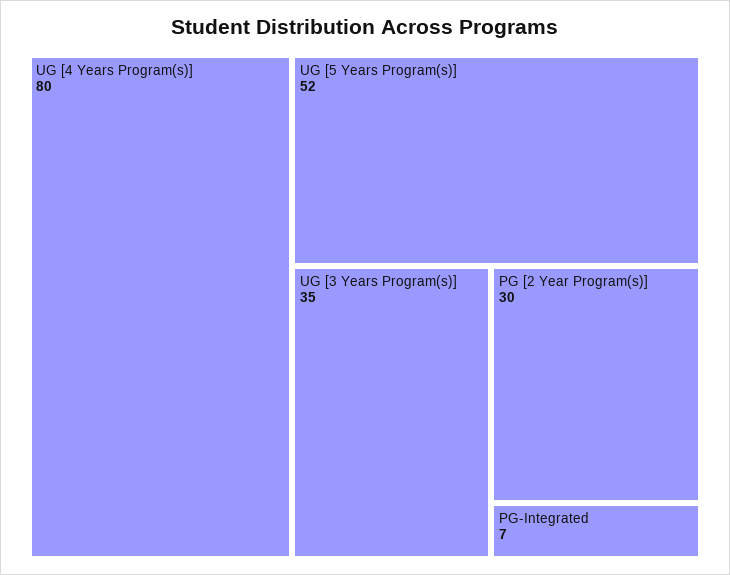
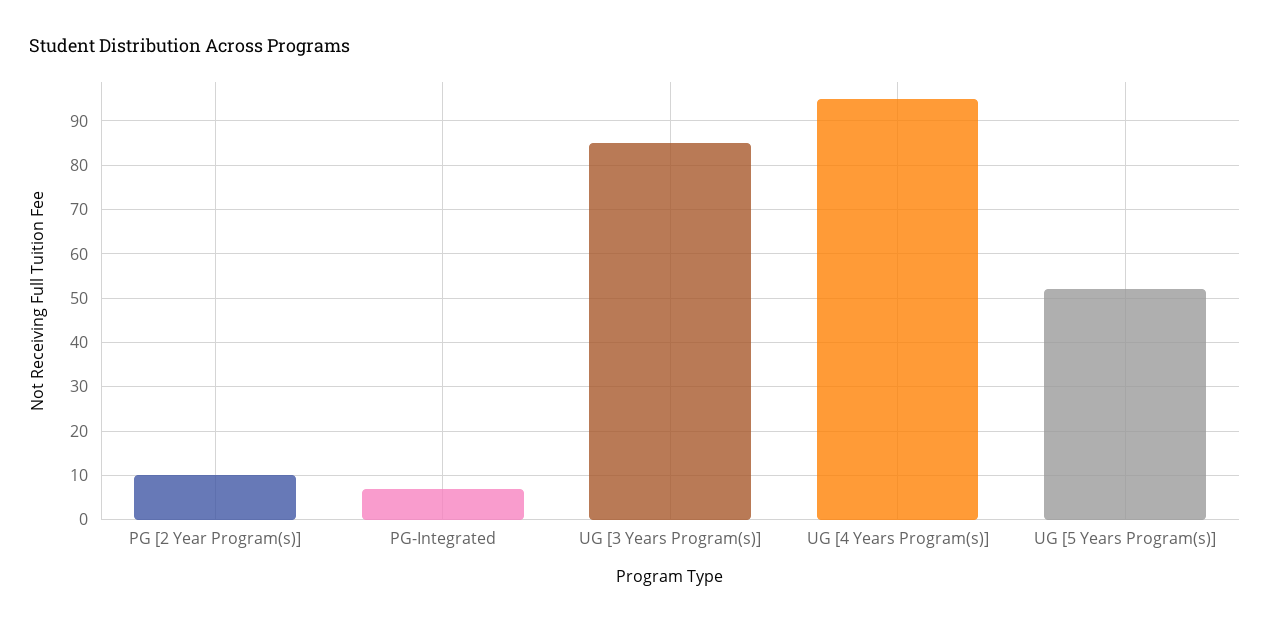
  {
-   "UG [4 Years Program(s)]": 80,
+   "UG [4 Years Program(s)]": 95,
    "UG [5 Years Program(s)]": 52,
-   "UG [3 Years Program(s)]": 35,
+   "UG [3 Years Program(s)]": 85,
-   "PG [2 Year Program(s)]": 30,
+   "PG [2 Year Program(s)]": 10,
    "PG-Integrated": 7
  }

